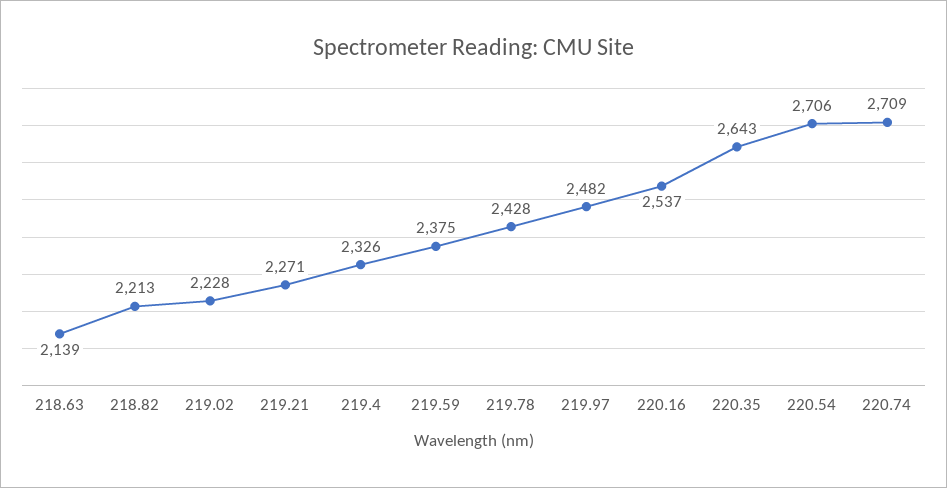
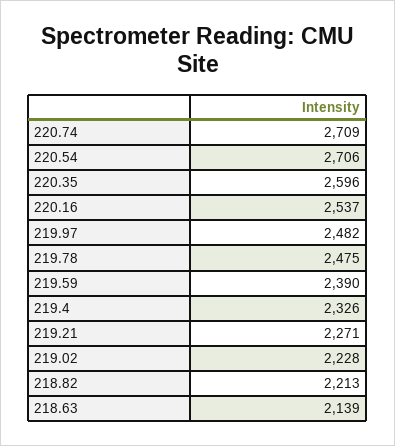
  {
    "218.63": 2139,
    "218.82": 2213,
    "219.02": 2228,
    "219.21": 2271,
    "219.4": 2326,
-   "219.59": 2375,
+   "219.59": 2390,
-   "219.78": 2428,
+   "219.78": 2475,
    "219.97": 2482,
    "220.16": 2537,
-   "220.35": 2643,
+   "220.35": 2596,
    "220.54": 2706,
    "220.74": 2709
  }

